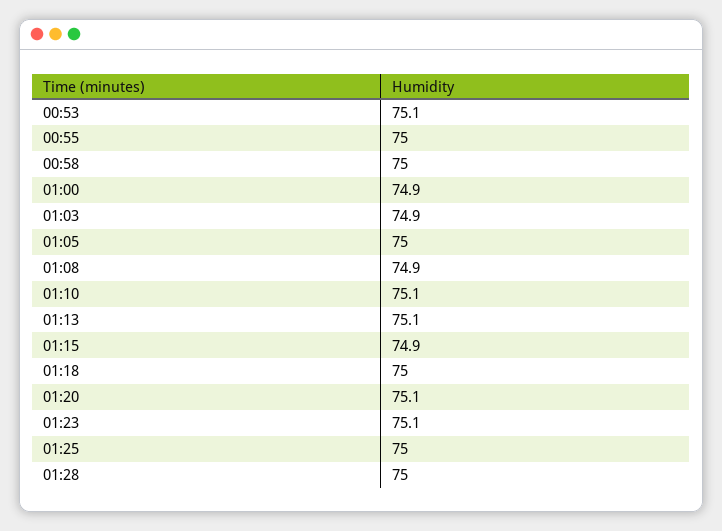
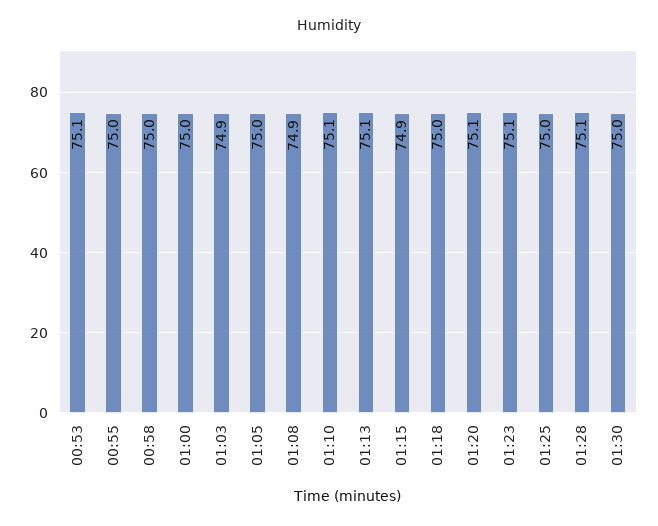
  {
    "00:53": 75.1,
    "00:55": 75,
    "00:58": 75,
-   "01:00": 74.9,
+   "01:00": 75,
    "01:03": 74.9,
    "01:05": 75,
    "01:08": 74.9,
    "01:10": 75.1,
    "01:13": 75.1,
    "01:15": 74.9,
    "01:18": 75,
    "01:20": 75.1,
    "01:23": 75.1,
    "01:25": 75,
-   "01:28": 75
+   "01:28": 75.1,
+   "01:30": 75
  }

